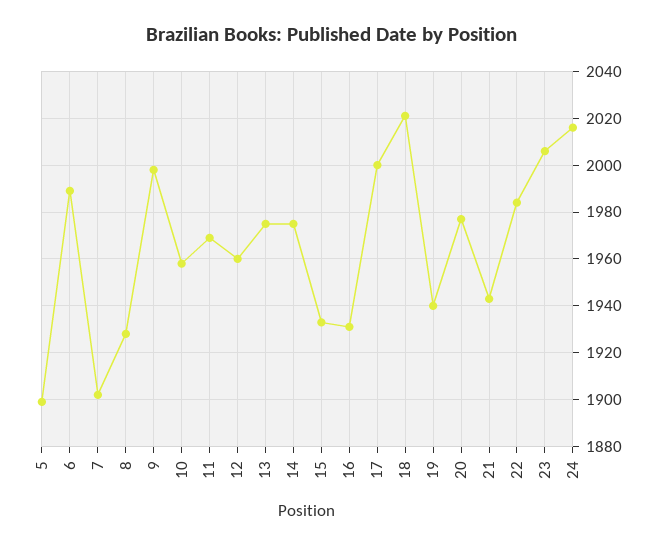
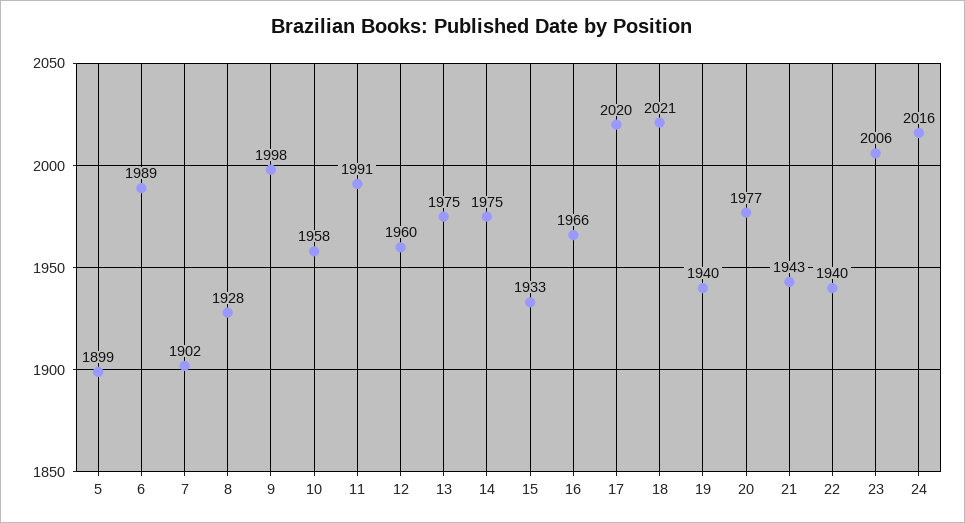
  {
    "5": 1899,
    "6": 1989,
    "7": 1902,
    "8": 1928,
    "9": 1998,
    "10": 1958,
-   "11": 1970,
+   "11": 1991,
    "12": 1960,
    "13": 1975,
    "14": 1975,
    "15": 1933,
-   "16": 1930,
+   "16": 1966,
-   "17": 2000,
+   "17": 2020,
    "18": 2021,
    "19": 1940,
    "20": 1977,
    "21": 1943,
-   "22": 1985,
+   "22": 1940,
    "23": 2006,
    "24": 2016
  }

